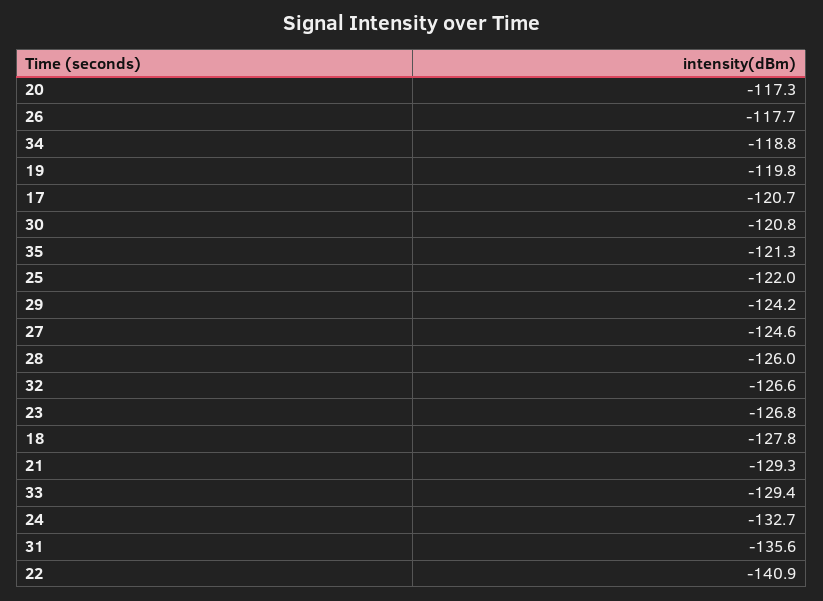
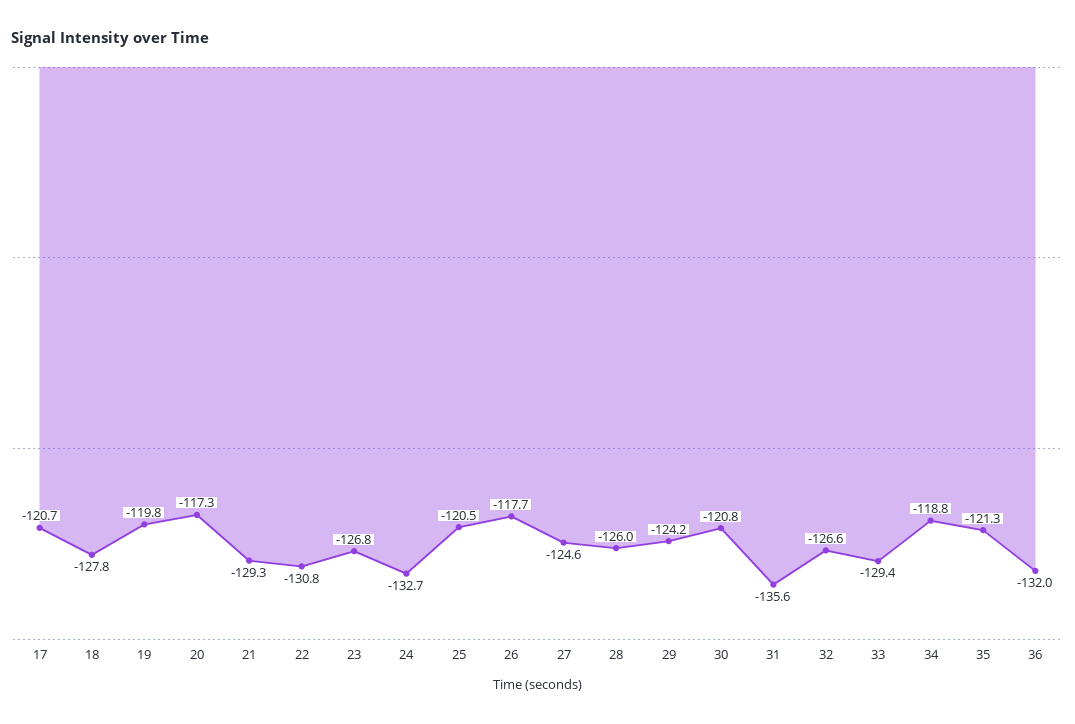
  {
    "20": -117.3,
    "26": -117.7,
    "34": -118.8,
    "19": -119.8,
    "17": -120.7,
    "30": -120.8,
    "35": -121.3,
-   "25": -122,
+   "25": -120.5,
    "29": -124.2,
    "27": -124.6,
    "28": -126,
    "32": -126.6,
    "23": -126.8,
    "18": -127.8,
    "21": -129.3,
    "33": -129.4,
    "24": -132.7,
    "31": -135.6,
-   "22": -140.9
+   "22": -130.8,
+   "36": -132
  }

